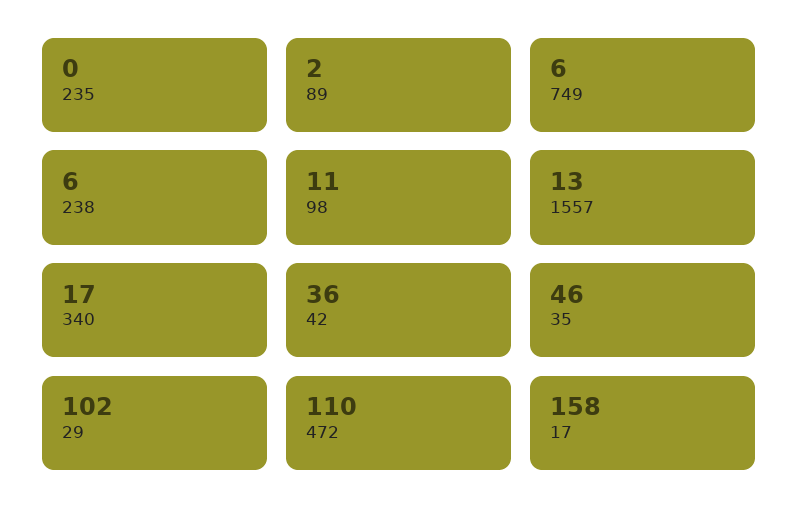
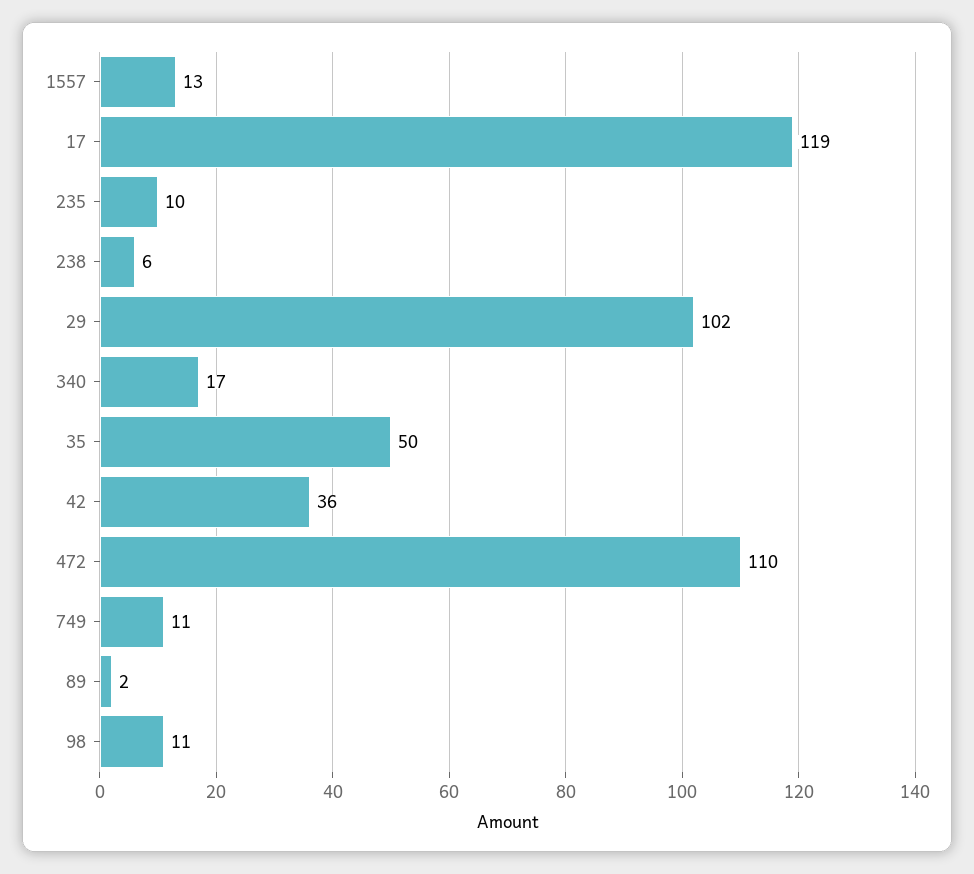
  {
-   "235": 0,
+   "235": 10,
    "89": 2,
-   "749": 6,
+   "749": 11,
    "238": 6,
    "98": 11,
    "1557": 13,
    "340": 17,
    "42": 36,
-   "35": 46,
+   "35": 50,
    "29": 102,
    "472": 110,
-   "17": 158
+   "17": 119
  }

